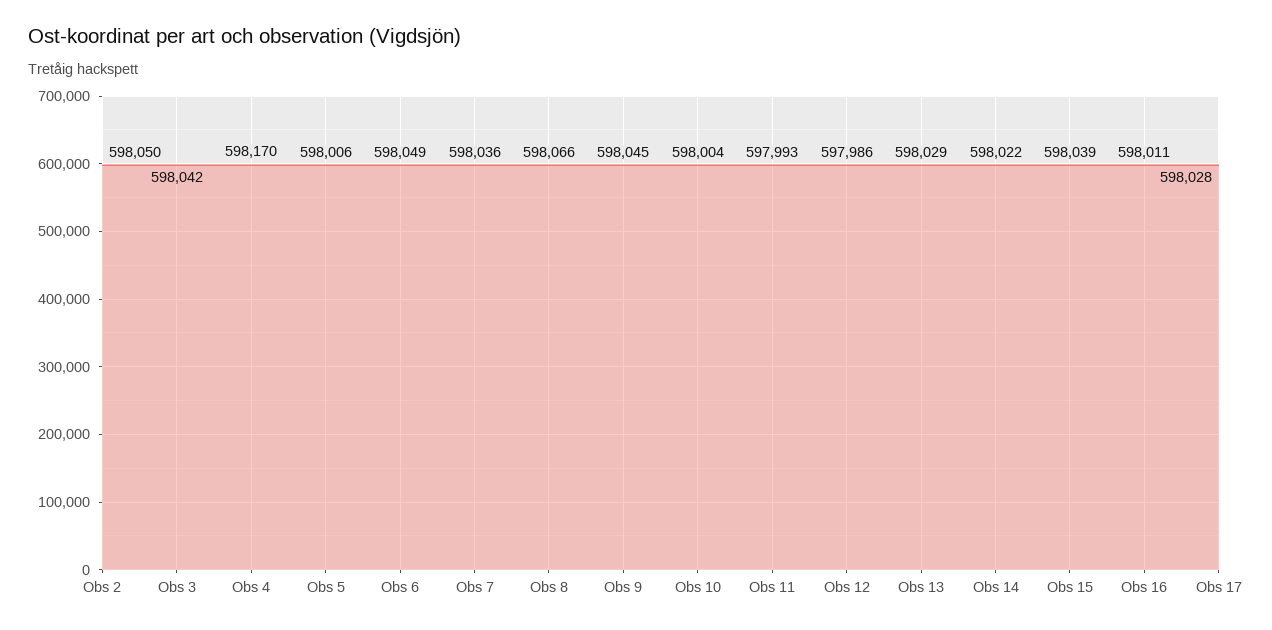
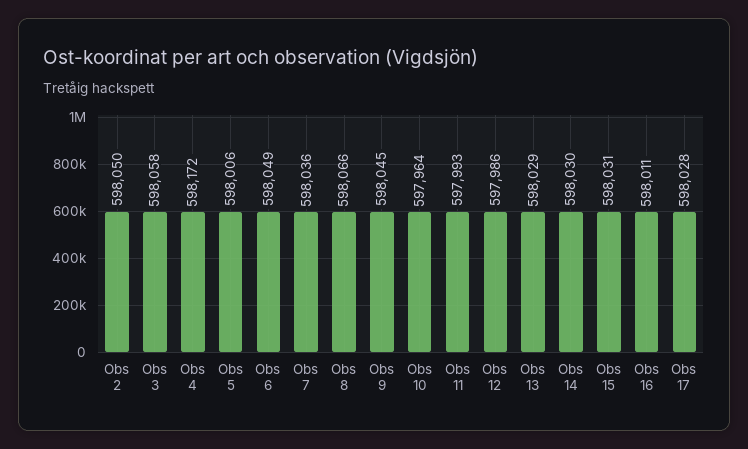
  {
    "Obs 2": 598050,
-   "Obs 3": 598042,
+   "Obs 3": 598058,
-   "Obs 4": 598170,
+   "Obs 4": 598172,
    "Obs 5": 598006,
    "Obs 6": 598049,
    "Obs 7": 598036,
    "Obs 8": 598066,
    "Obs 9": 598045,
-   "Obs 10": 598004,
+   "Obs 10": 597964,
    "Obs 11": 597993,
    "Obs 12": 597986,
    "Obs 13": 598029,
-   "Obs 14": 598022,
+   "Obs 14": 598030,
-   "Obs 15": 598039,
+   "Obs 15": 598031,
    "Obs 16": 598011,
    "Obs 17": 598028
  }

